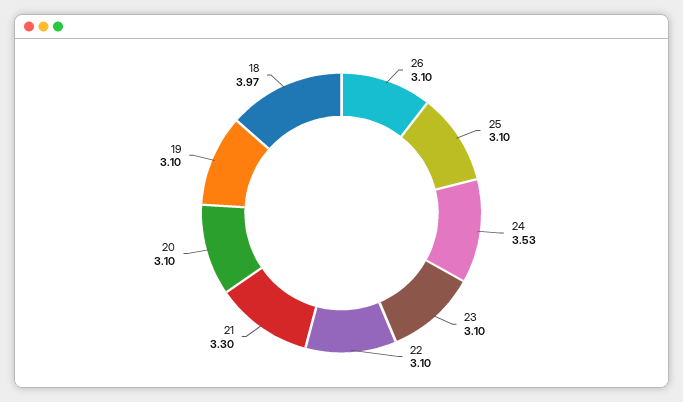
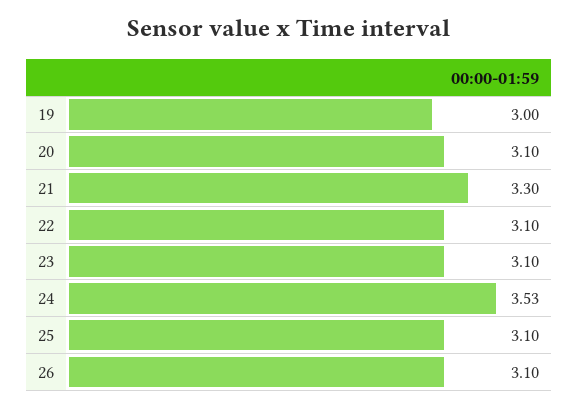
  {
    "26": 3.1,
    "25": 3.1,
    "24": 3.53,
    "23": 3.1,
    "22": 3.1,
    "21": 3.3,
    "20": 3.1,
-   "19": 3.1,
+   "19": 3
-   "18": 3.97
  }

